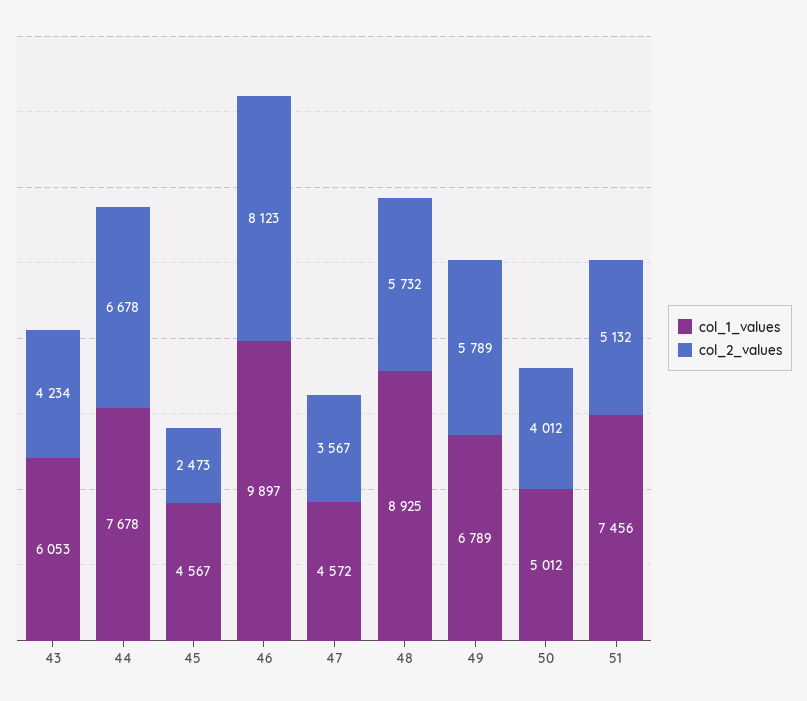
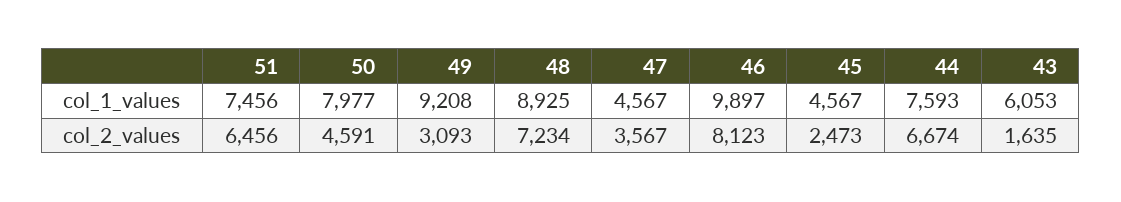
  {
    "col_1_values": {
      "43": 6053,
-     "44": 7678,
+     "44": 7593,
      "45": 4567,
      "46": 9897,
-     "47": 4572,
+     "47": 4567,
      "48": 8925,
-     "49": 6789,
+     "49": 9208,
-     "50": 5012,
+     "50": 7977,
      "51": 7456
    },
    "col_2_values": {
-     "43": 4234,
+     "43": 1635,
-     "44": 6678,
+     "44": 6674,
      "45": 2473,
      "46": 8123,
      "47": 3567,
-     "48": 5732,
+     "48": 7234,
-     "49": 5789,
+     "49": 3093,
-     "50": 4012,
+     "50": 4591,
-     "51": 5132
+     "51": 6456
    }
  }

